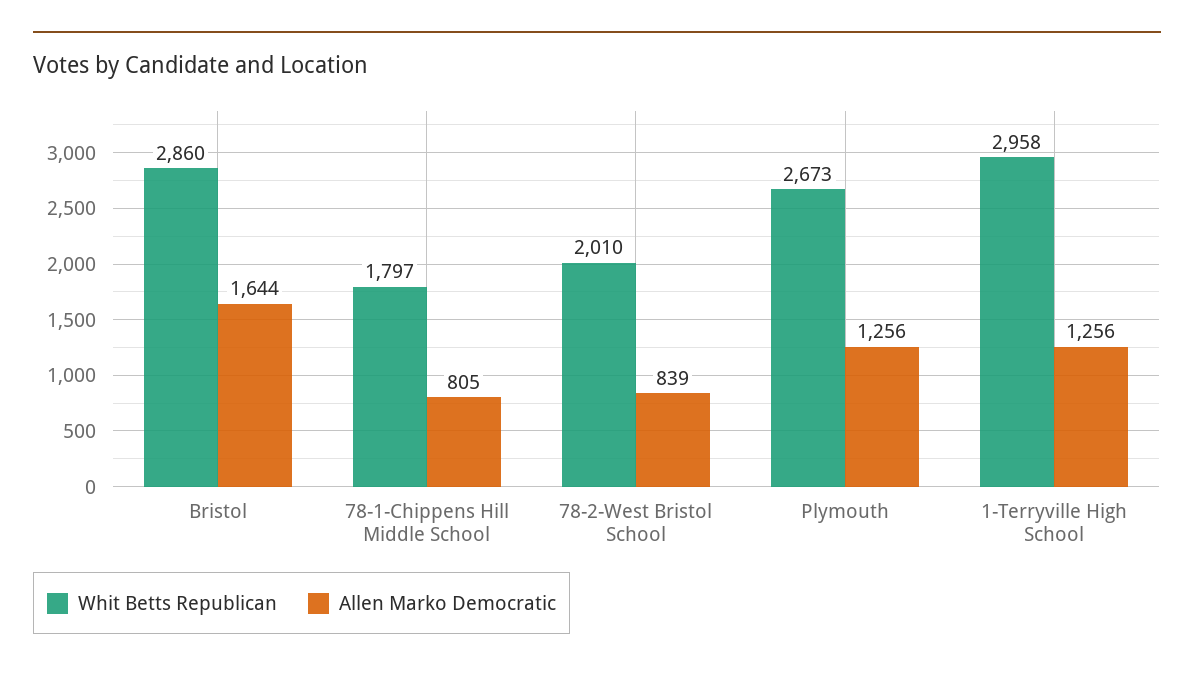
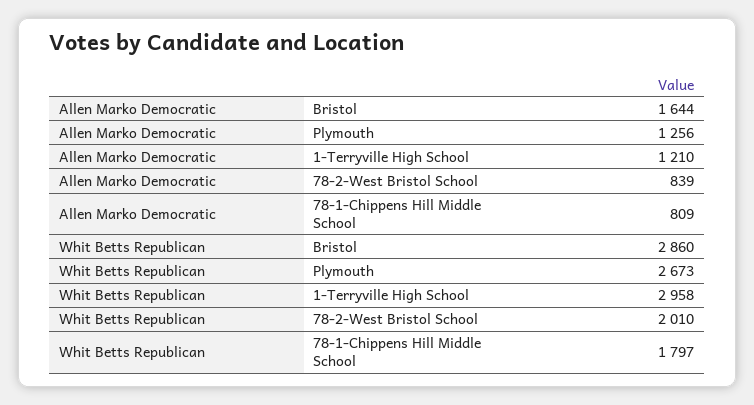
  {
    "Whit Betts Republican": {
      "Bristol": 2860,
      "78-1-Chippens Hill Middle School": 1797,
      "78-2-West Bristol School": 2010,
      "Plymouth": 2673,
      "1-Terryville High School": 2958
    },
    "Allen Marko Democratic": {
      "Bristol": 1644,
-     "78-1-Chippens Hill Middle School": 805,
+     "78-1-Chippens Hill Middle School": 809,
      "78-2-West Bristol School": 839,
      "Plymouth": 1256,
-     "1-Terryville High School": 1256
+     "1-Terryville High School": 1210
    }
  }

